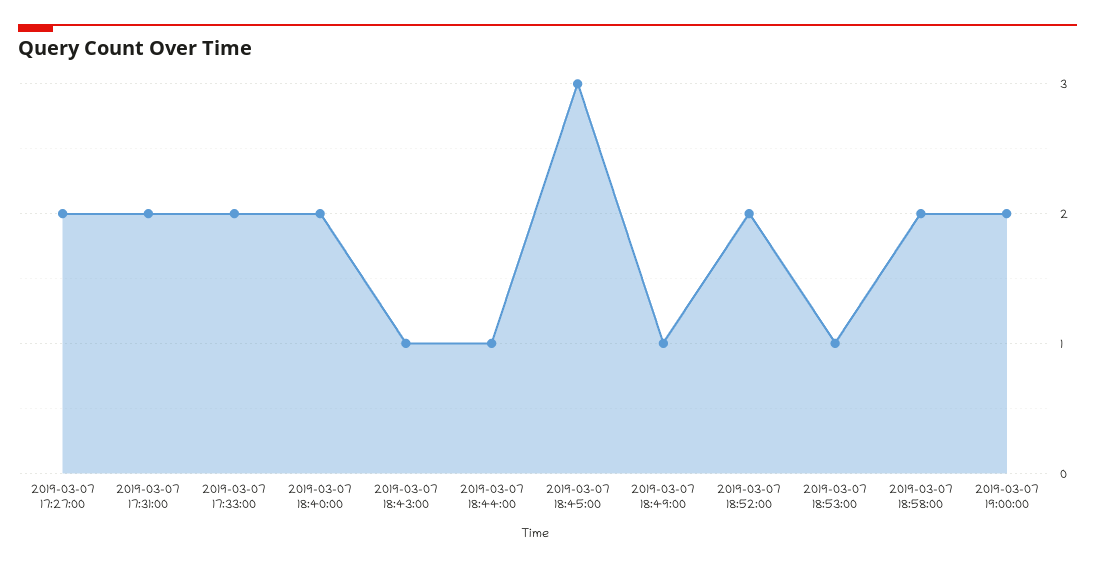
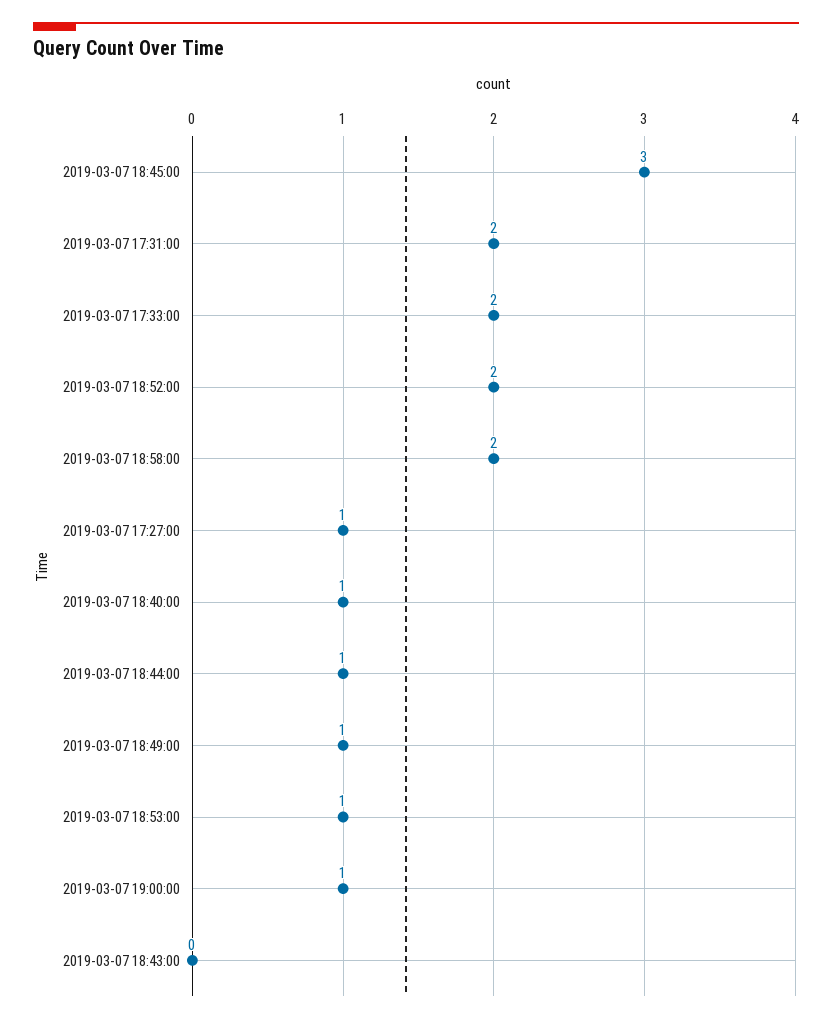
  {
-   "2019-03-07 17:27:00": 2,
+   "2019-03-07 17:27:00": 1,
    "2019-03-07 17:31:00": 2,
    "2019-03-07 17:33:00": 2,
-   "2019-03-07 18:40:00": 2,
+   "2019-03-07 18:40:00": 1,
-   "2019-03-07 18:43:00": 1,
+   "2019-03-07 18:43:00": 0,
    "2019-03-07 18:44:00": 1,
    "2019-03-07 18:45:00": 3,
    "2019-03-07 18:49:00": 1,
    "2019-03-07 18:52:00": 2,
    "2019-03-07 18:53:00": 1,
    "2019-03-07 18:58:00": 2,
-   "2019-03-07 19:00:00": 2
+   "2019-03-07 19:00:00": 1
  }

